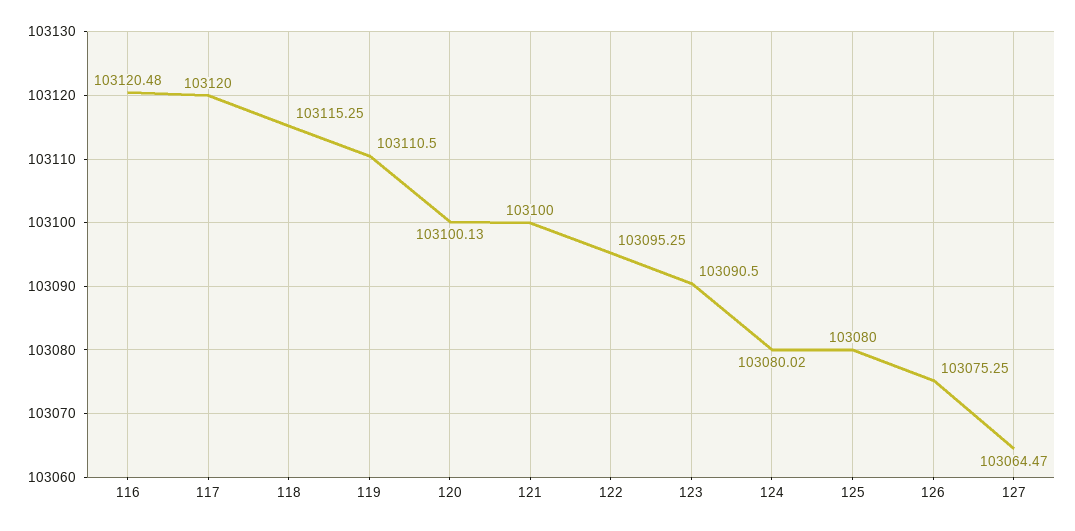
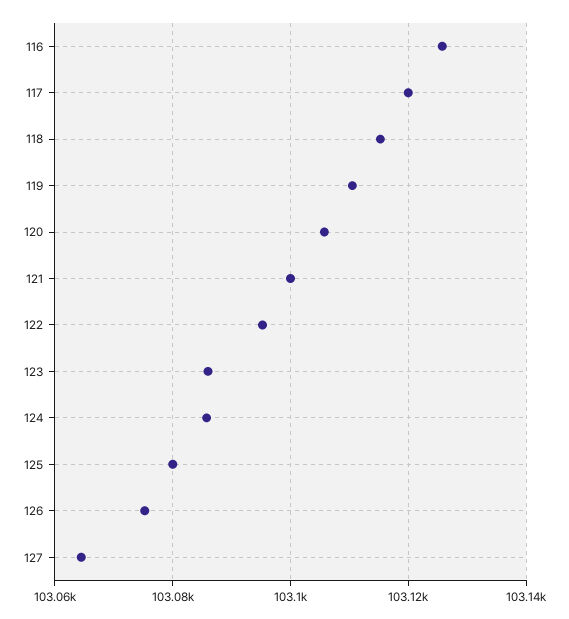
  {
-   "116": 103120.48,
+   "116": 103126,
    "117": 103120,
    "118": 103115.25,
    "119": 103110.5,
-   "120": 103100.13,
+   "120": 103106,
    "121": 103100,
    "122": 103095.25,
-   "123": 103090.5,
+   "123": 103086,
-   "124": 103080.02,
+   "124": 103086,
    "125": 103080,
    "126": 103075.25,
    "127": 103064.47
  }

